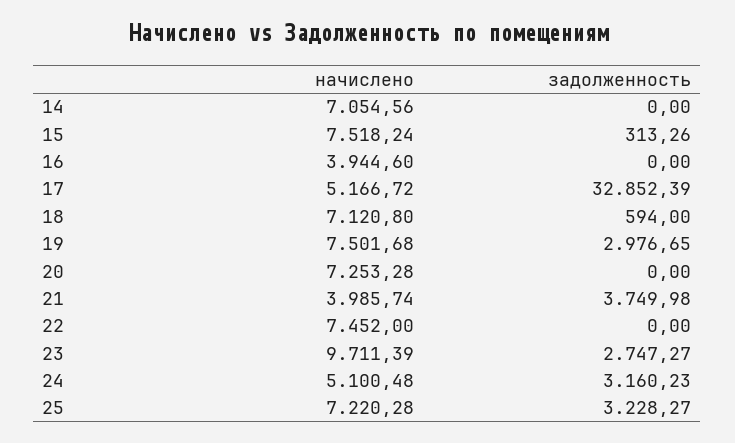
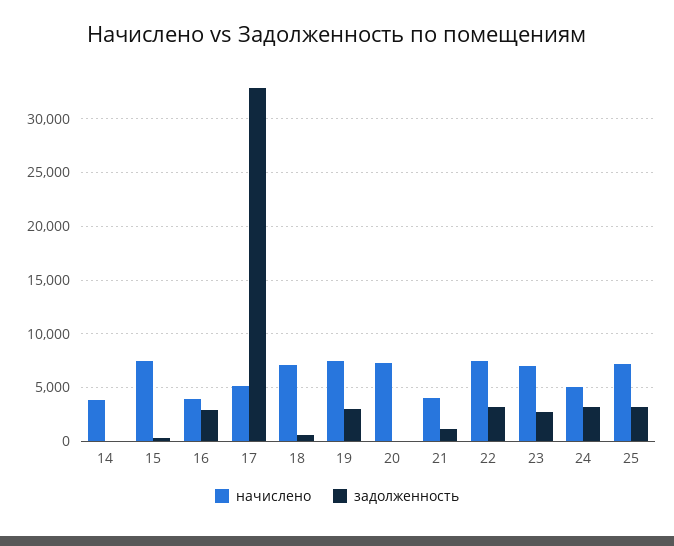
  {
    "начислено": {
-     "14": 7054.56,
+     "14": 4000,
      "15": 7518.24,
      "16": 3944.6,
      "17": 5166.72,
      "18": 7120.8,
      "19": 7501.68,
      "20": 7253.28,
      "21": 3985.74,
      "22": 7452,
-     "23": 9711.39,
+     "23": 7000,
      "24": 5100.48,
      "25": 7220.28
    },
    "задолженность": {
      "14": 0,
      "15": 313.26,
-     "16": 0,
+     "16": 3000,
      "17": 32852.39,
      "18": 594,
      "19": 2976.65,
      "20": 0,
-     "21": 3749.98,
+     "21": 1000,
-     "22": 0,
+     "22": 3000,
      "23": 2747.27,
      "24": 3160.23,
      "25": 3228.27
    }
  }

